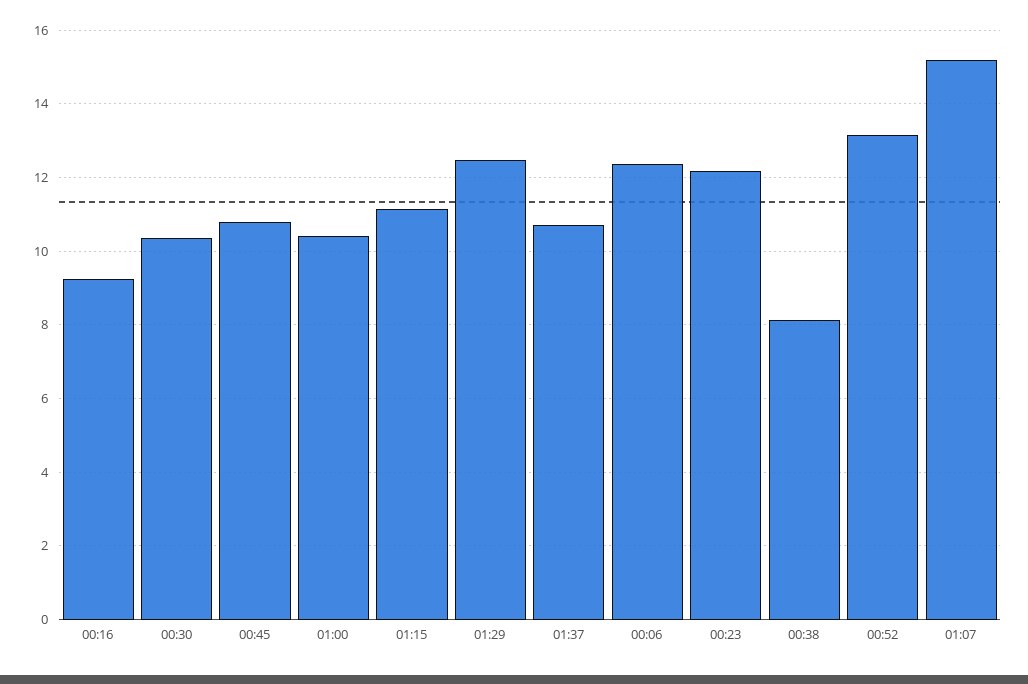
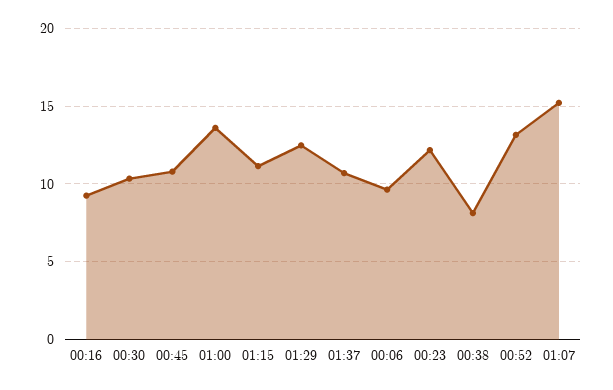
  {
    "00:16": 9.2,
    "00:30": 10.4,
    "00:45": 10.8,
-   "01:00": 10.4,
+   "01:00": 13.5,
    "01:15": 11.2,
    "01:29": 12.4,
    "01:37": 10.8,
-   "00:06": 12.4,
+   "00:06": 9.5,
    "00:23": 12.2,
    "00:38": 8.2,
    "00:52": 13.2,
    "01:07": 15.2
  }

